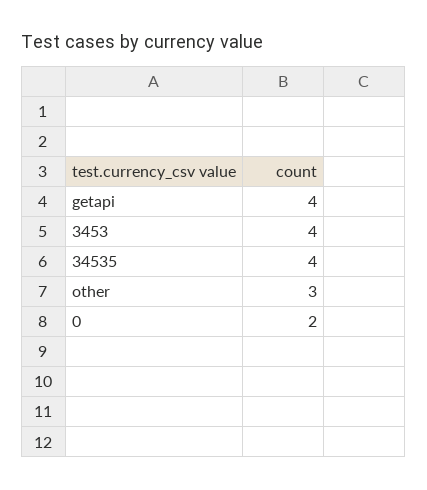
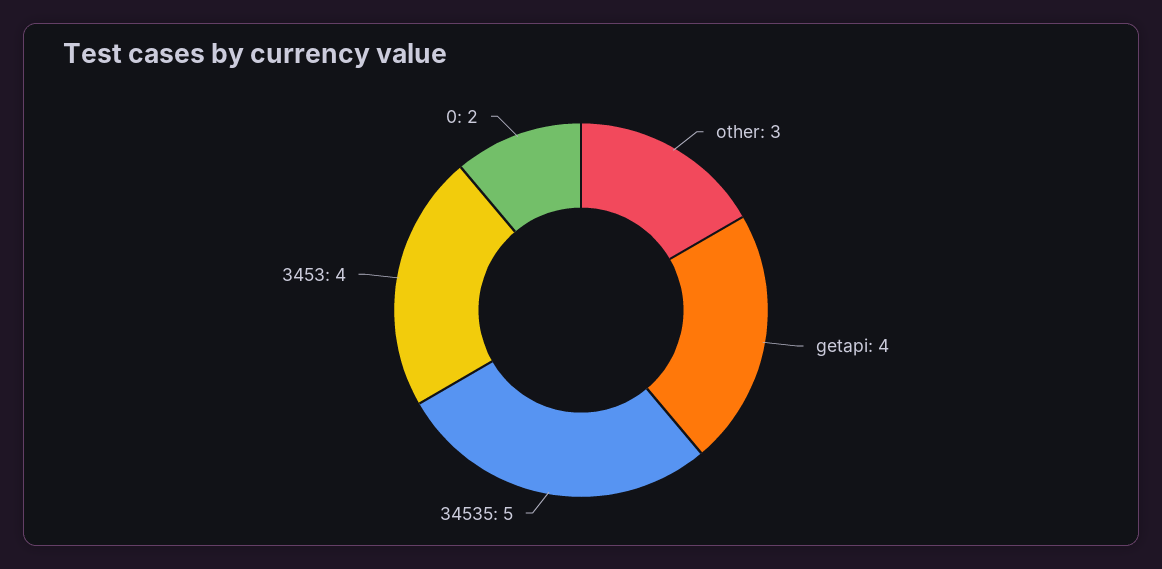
  {
    "getapi": 4,
    "3453": 4,
-   "34535": 4,
+   "34535": 5,
    "other": 3,
    "0": 2
  }

